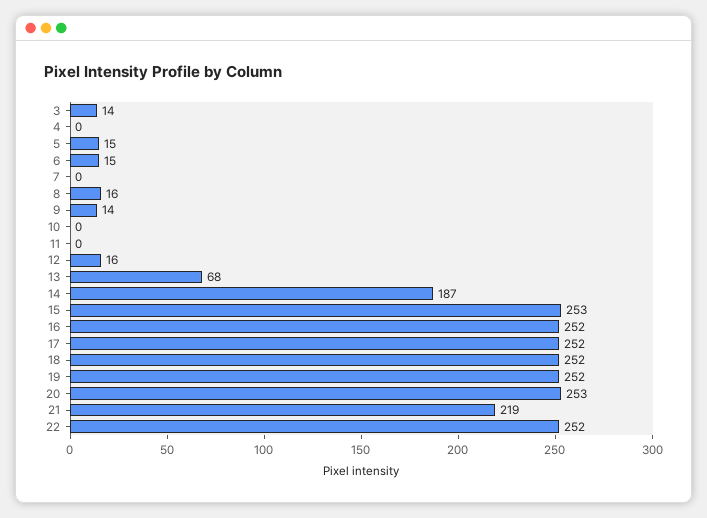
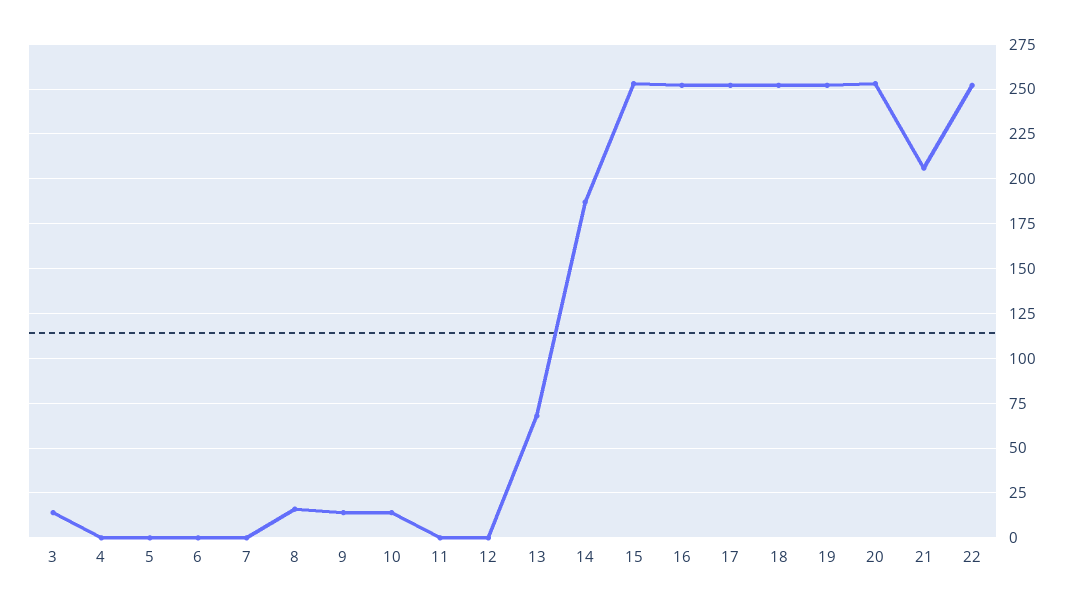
  {
    "3": 14,
    "4": 0,
-   "5": 15,
+   "5": 0,
-   "6": 15,
+   "6": 0,
    "7": 0,
    "8": 16,
    "9": 14,
-   "10": 0,
+   "10": 15,
    "11": 0,
-   "12": 16,
+   "12": 0,
    "13": 68,
    "14": 187,
    "15": 253,
    "16": 252,
    "17": 252,
    "18": 252,
    "19": 252,
    "20": 253,
-   "21": 219,
+   "21": 205,
    "22": 252
  }

